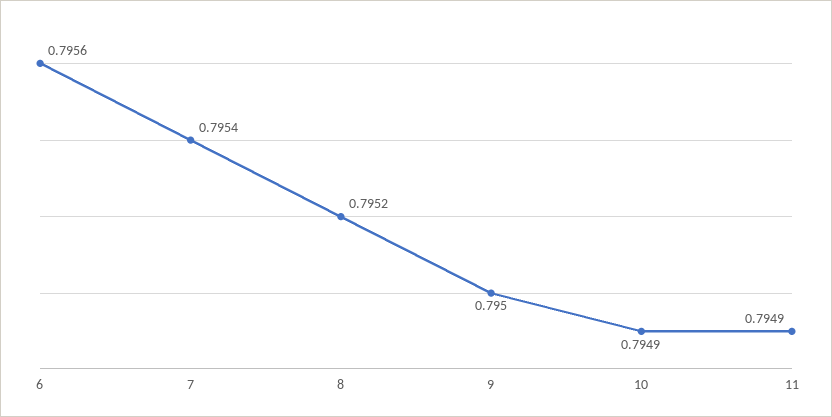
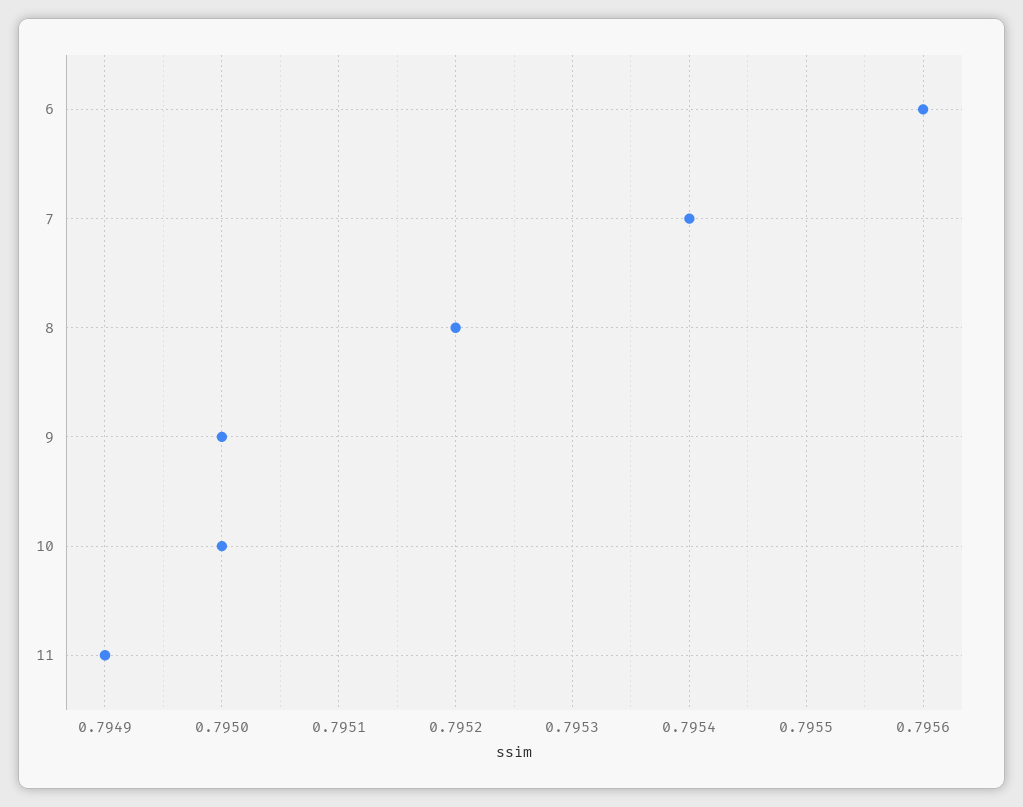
  {
    "6": 0.7956,
    "7": 0.7954,
    "8": 0.7952,
    "9": 0.795,
-   "10": 0.7949,
+   "10": 0.795,
    "11": 0.7949
  }

